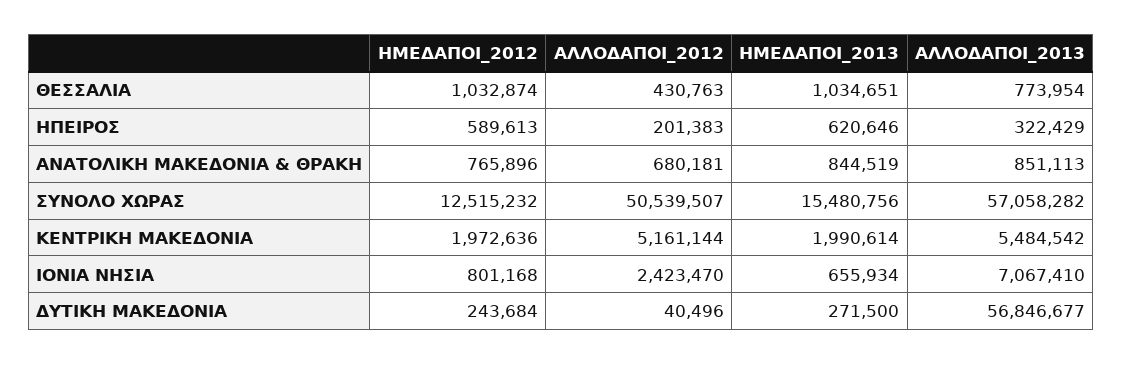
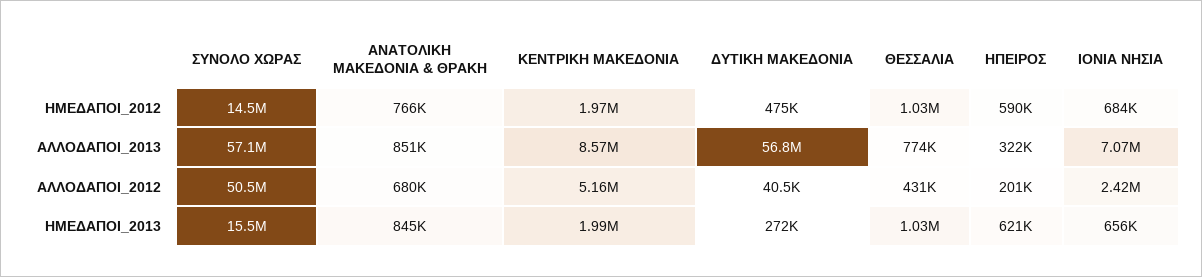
  {
    "ΗΜΕΔΑΠΟΙ_2012": {
      "ΘΕΣΣΑΛΙΑ": 1032874,
      "ΗΠΕΙΡΟΣ": 589613,
      "ΑΝΑΤΟΛΙΚΗ ΜΑΚΕΔΟΝΙΑ & ΘΡΑΚΗ": 765896,
-     "ΣΥΝΟΛΟ ΧΩΡΑΣ": 12515232,
+     "ΣΥΝΟΛΟ ΧΩΡΑΣ": 14500000,
      "ΚΕΝΤΡΙΚΗ ΜΑΚΕΔΟΝΙΑ": 1972636,
-     "ΙΟΝΙΑ ΝΗΣΙΑ": 801168,
+     "ΙΟΝΙΑ ΝΗΣΙΑ": 684000,
-     "ΔΥΤΙΚΗ ΜΑΚΕΔΟΝΙΑ": 243684
+     "ΔΥΤΙΚΗ ΜΑΚΕΔΟΝΙΑ": 475000
    },
    "ΑΛΛΟΔΑΠΟΙ_2012": {
      "ΘΕΣΣΑΛΙΑ": 430763,
      "ΗΠΕΙΡΟΣ": 201383,
      "ΑΝΑΤΟΛΙΚΗ ΜΑΚΕΔΟΝΙΑ & ΘΡΑΚΗ": 680181,
      "ΣΥΝΟΛΟ ΧΩΡΑΣ": 50539507,
      "ΚΕΝΤΡΙΚΗ ΜΑΚΕΔΟΝΙΑ": 5161144,
      "ΙΟΝΙΑ ΝΗΣΙΑ": 2423470,
      "ΔΥΤΙΚΗ ΜΑΚΕΔΟΝΙΑ": 40496
    },
    "ΗΜΕΔΑΠΟΙ_2013": {
      "ΘΕΣΣΑΛΙΑ": 1034651,
      "ΗΠΕΙΡΟΣ": 620646,
      "ΑΝΑΤΟΛΙΚΗ ΜΑΚΕΔΟΝΙΑ & ΘΡΑΚΗ": 844519,
      "ΣΥΝΟΛΟ ΧΩΡΑΣ": 15480756,
      "ΚΕΝΤΡΙΚΗ ΜΑΚΕΔΟΝΙΑ": 1990614,
      "ΙΟΝΙΑ ΝΗΣΙΑ": 655934,
      "ΔΥΤΙΚΗ ΜΑΚΕΔΟΝΙΑ": 271500
    },
    "ΑΛΛΟΔΑΠΟΙ_2013": {
      "ΘΕΣΣΑΛΙΑ": 773954,
      "ΗΠΕΙΡΟΣ": 322429,
      "ΑΝΑΤΟΛΙΚΗ ΜΑΚΕΔΟΝΙΑ & ΘΡΑΚΗ": 851113,
      "ΣΥΝΟΛΟ ΧΩΡΑΣ": 57058282,
-     "ΚΕΝΤΡΙΚΗ ΜΑΚΕΔΟΝΙΑ": 5484542,
+     "ΚΕΝΤΡΙΚΗ ΜΑΚΕΔΟΝΙΑ": 8570000,
      "ΙΟΝΙΑ ΝΗΣΙΑ": 7067410,
      "ΔΥΤΙΚΗ ΜΑΚΕΔΟΝΙΑ": 56846677
    }
  }

